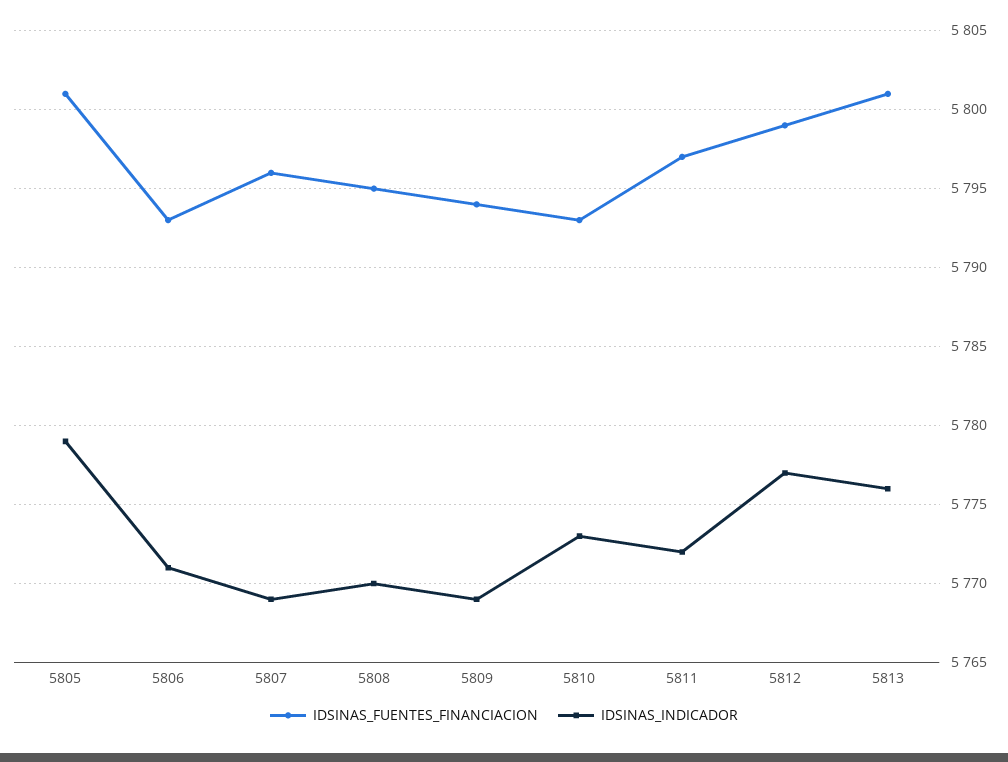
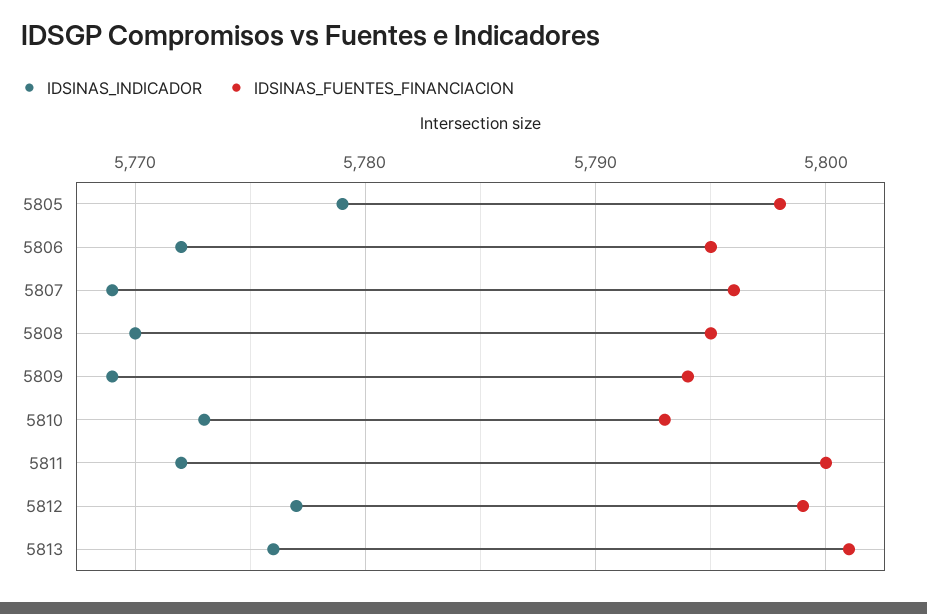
  {
    "IDSINAS_FUENTES_FINANCIACION": {
-     "5805": 5801,
+     "5805": 5798,
-     "5806": 5793,
+     "5806": 5795,
      "5807": 5796,
      "5808": 5795,
      "5809": 5794,
      "5810": 5793,
-     "5811": 5797,
+     "5811": 5800,
      "5812": 5799,
      "5813": 5801
    },
    "IDSINAS_INDICADOR": {
      "5805": 5779,
-     "5806": 5771,
+     "5806": 5772,
      "5807": 5769,
      "5808": 5770,
      "5809": 5769,
      "5810": 5773,
      "5811": 5772,
      "5812": 5777,
      "5813": 5776
    }
  }

